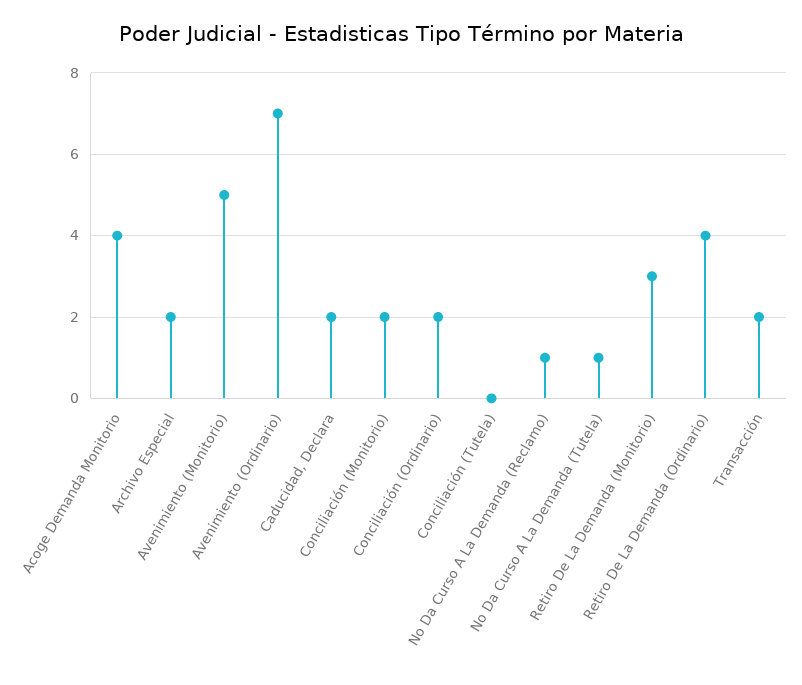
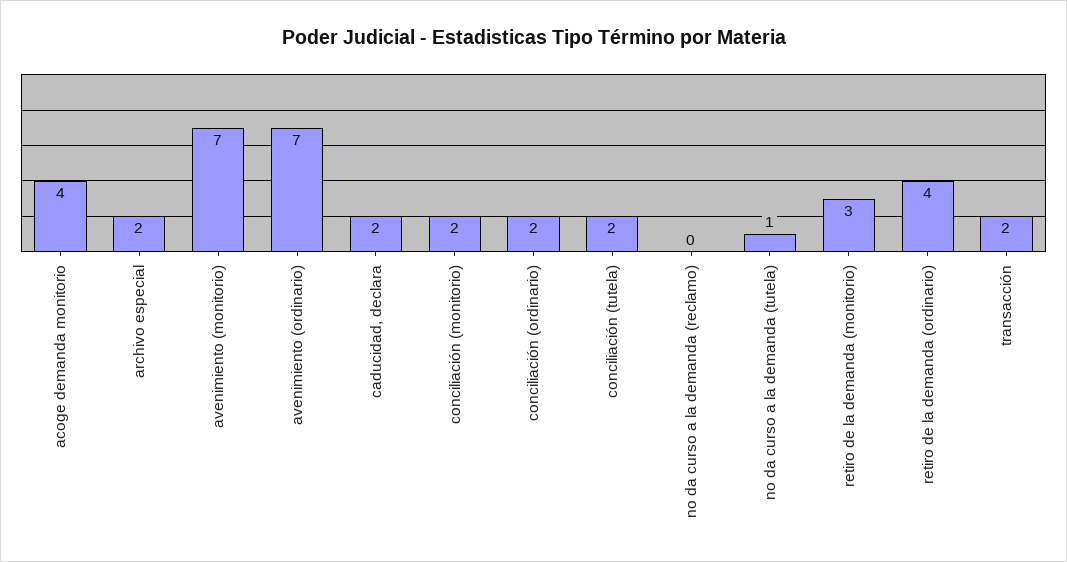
  {
    "Acoge Demanda Monitorio": 4,
    "Archivo Especial": 2,
-   "Avenimiento (Monitorio)": 5,
+   "Avenimiento (Monitorio)": 7,
    "Avenimiento (Ordinario)": 7,
    "Caducidad, Declara": 2,
    "Conciliación (Monitorio)": 2,
    "Conciliación (Ordinario)": 2,
-   "Conciliación (Tutela)": 0,
+   "Conciliación (Tutela)": 2,
-   "No Da Curso A La Demanda (Reclamo)": 1,
+   "No Da Curso A La Demanda (Reclamo)": 0,
    "No Da Curso A La Demanda (Tutela)": 1,
    "Retiro De La Demanda (Monitorio)": 3,
    "Retiro De La Demanda (Ordinario)": 4,
    "Transacción": 2
  }

